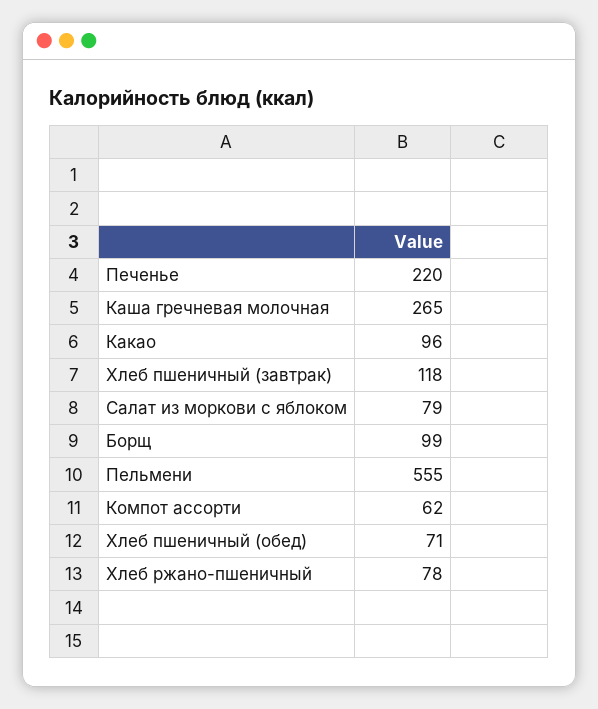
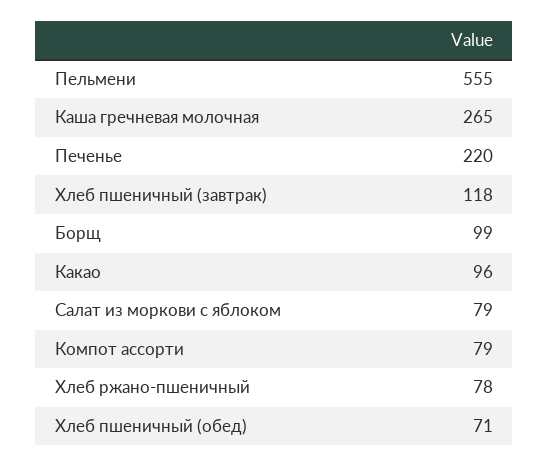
  {
    "Печенье": 220,
    "Каша гречневая молочная": 265,
    "Какао": 96,
    "Хлеб пшеничный (завтрак)": 118,
    "Салат из моркови с яблоком": 79,
    "Борщ": 99,
    "Пельмени": 555,
-   "Компот ассорти": 62,
+   "Компот ассорти": 79,
    "Хлеб пшеничный (обед)": 71,
    "Хлеб ржано-пшеничный": 78
  }

